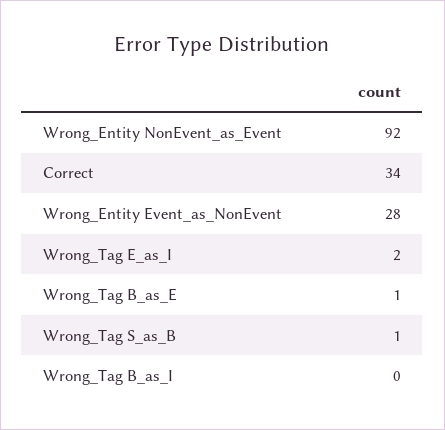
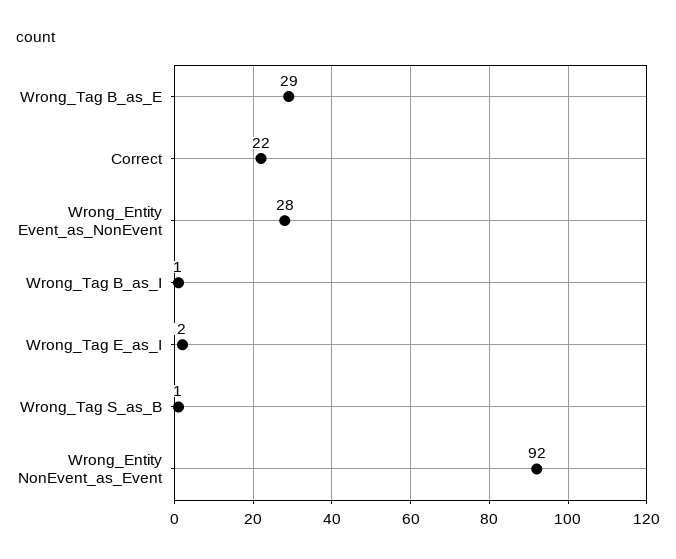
  {
    "Wrong_Entity NonEvent_as_Event": 92,
-   "Correct": 34,
+   "Correct": 22,
    "Wrong_Entity Event_as_NonEvent": 28,
    "Wrong_Tag E_as_I": 2,
-   "Wrong_Tag B_as_E": 1,
+   "Wrong_Tag B_as_E": 29,
    "Wrong_Tag S_as_B": 1,
-   "Wrong_Tag B_as_I": 0
+   "Wrong_Tag B_as_I": 1
  }

